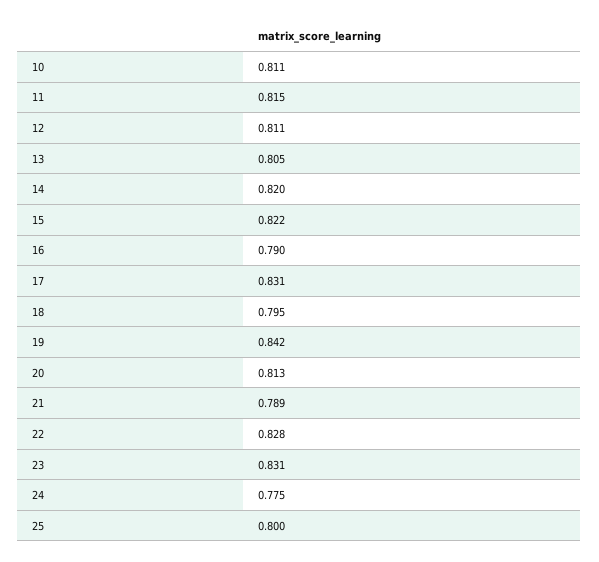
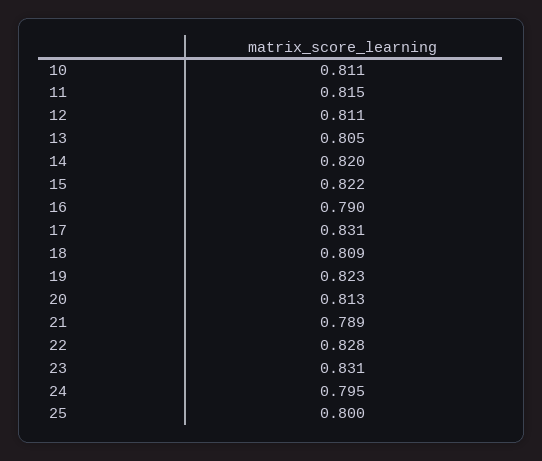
  {
    "10": 0.811,
    "11": 0.815,
    "12": 0.811,
    "13": 0.805,
    "14": 0.82,
    "15": 0.822,
    "16": 0.79,
    "17": 0.831,
-   "18": 0.795,
+   "18": 0.809,
-   "19": 0.842,
+   "19": 0.823,
    "20": 0.813,
    "21": 0.789,
    "22": 0.828,
    "23": 0.831,
-   "24": 0.775,
+   "24": 0.795,
    "25": 0.8
  }

